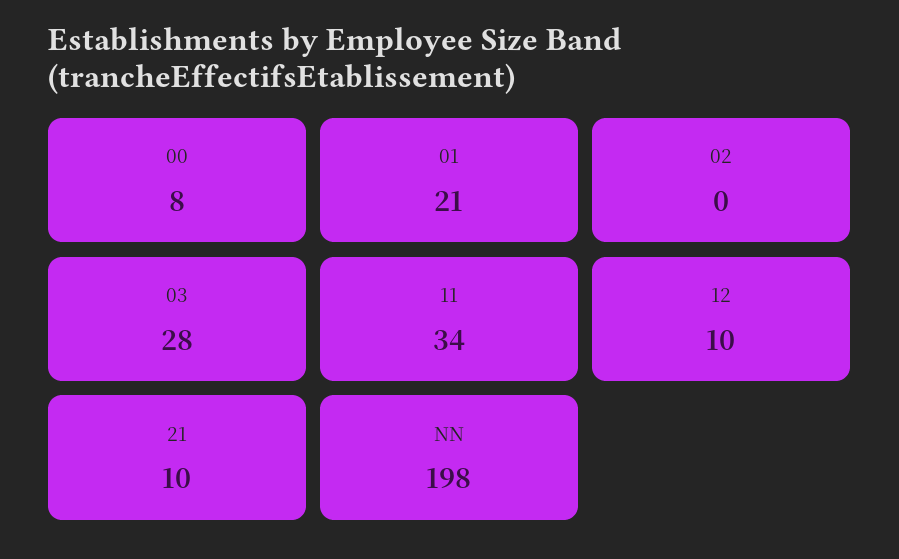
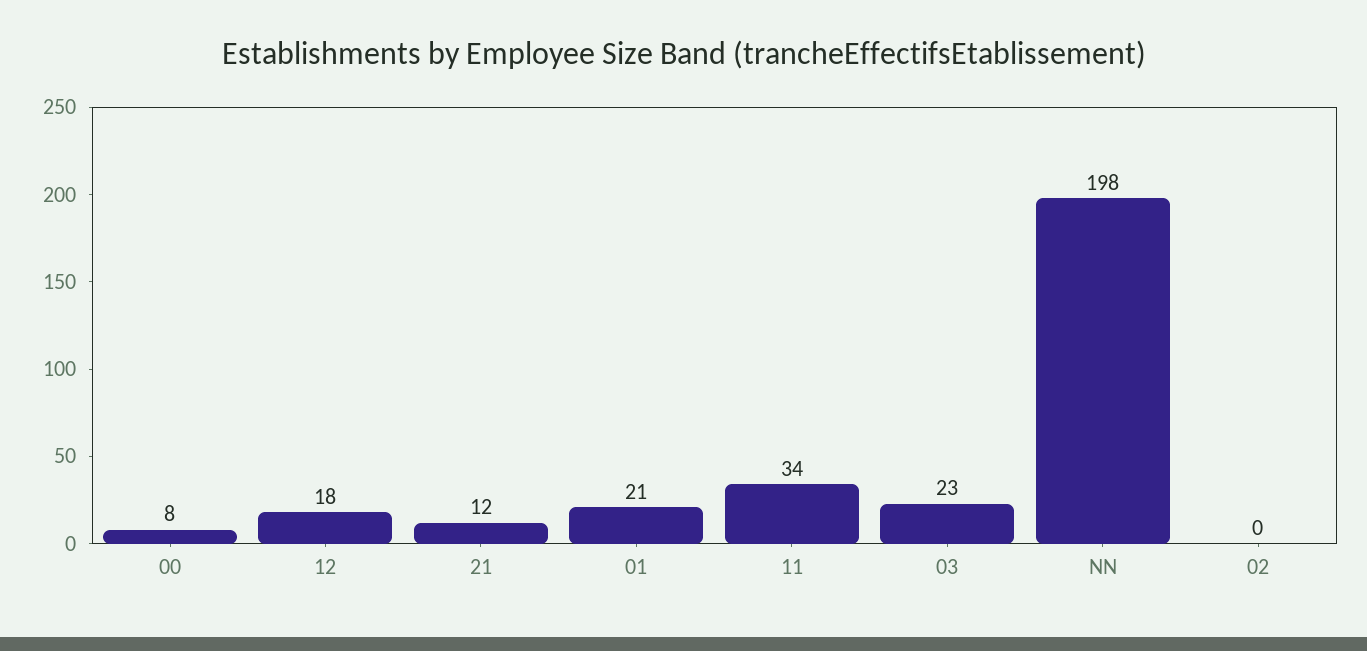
  {
    "00": 8,
    "01": 21,
    "02": 0,
-   "03": 28,
+   "03": 23,
    "11": 34,
-   "12": 10,
+   "12": 18,
-   "21": 10,
+   "21": 12,
    "NN": 198
  }

